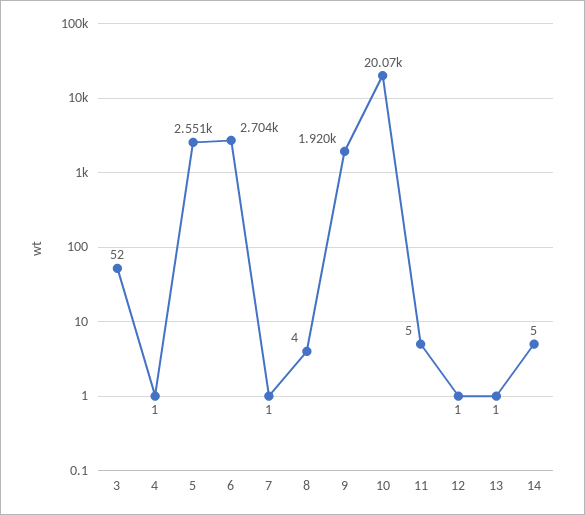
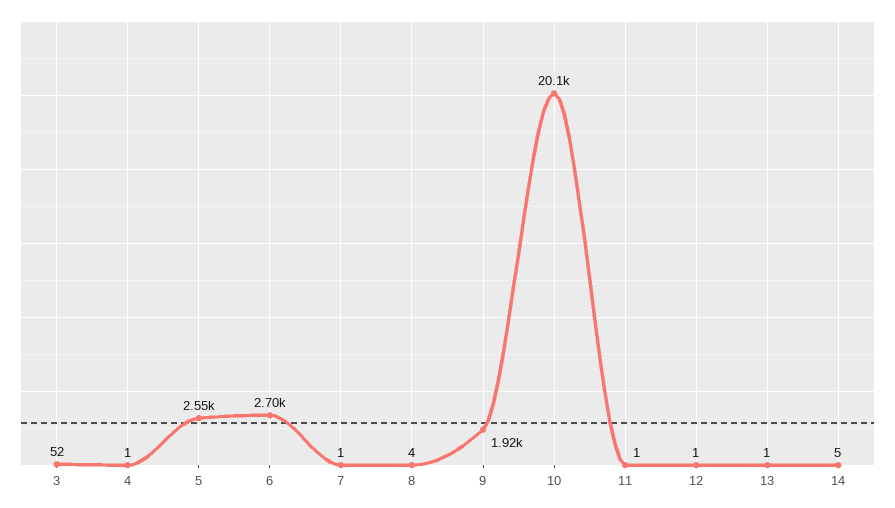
  {
    "3": 52,
    "4": 1,
    "5": 2551,
    "6": 2704,
    "7": 1,
    "8": 4,
    "9": 1920,
    "10": 20070,
-   "11": 5,
+   "11": 1,
    "12": 1,
    "13": 1,
    "14": 5
  }

